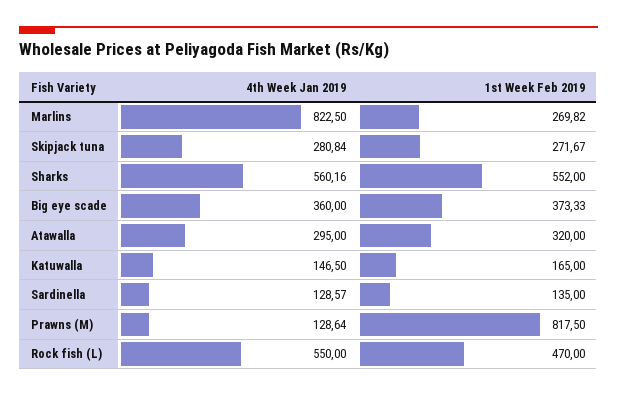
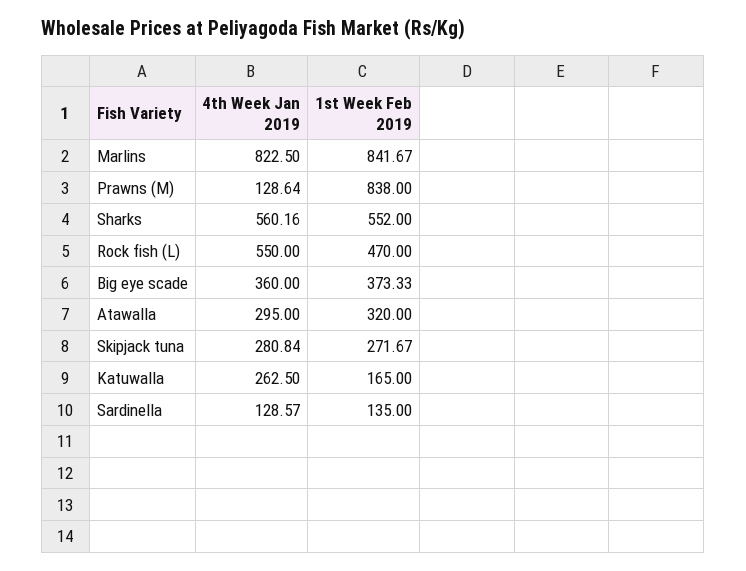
  {
    "4th Week Jan 2019": {
      "Marlins": 822.5,
      "Skipjack tuna": 280.84,
      "Sharks": 560.16,
      "Big eye scade": 360,
      "Atawalla": 295,
-     "Katuwalla": 146.5,
+     "Katuwalla": 262.5,
      "Sardinella": 128.57,
      "Prawns (M)": 128.64,
      "Rock fish (L)": 550
    },
    "1st Week Feb 2019": {
-     "Marlins": 269.82,
+     "Marlins": 841.67,
      "Skipjack tuna": 271.67,
      "Sharks": 552,
      "Big eye scade": 373.33,
      "Atawalla": 320,
      "Katuwalla": 165,
      "Sardinella": 135,
-     "Prawns (M)": 817.5,
+     "Prawns (M)": 838,
      "Rock fish (L)": 470
    }
  }

